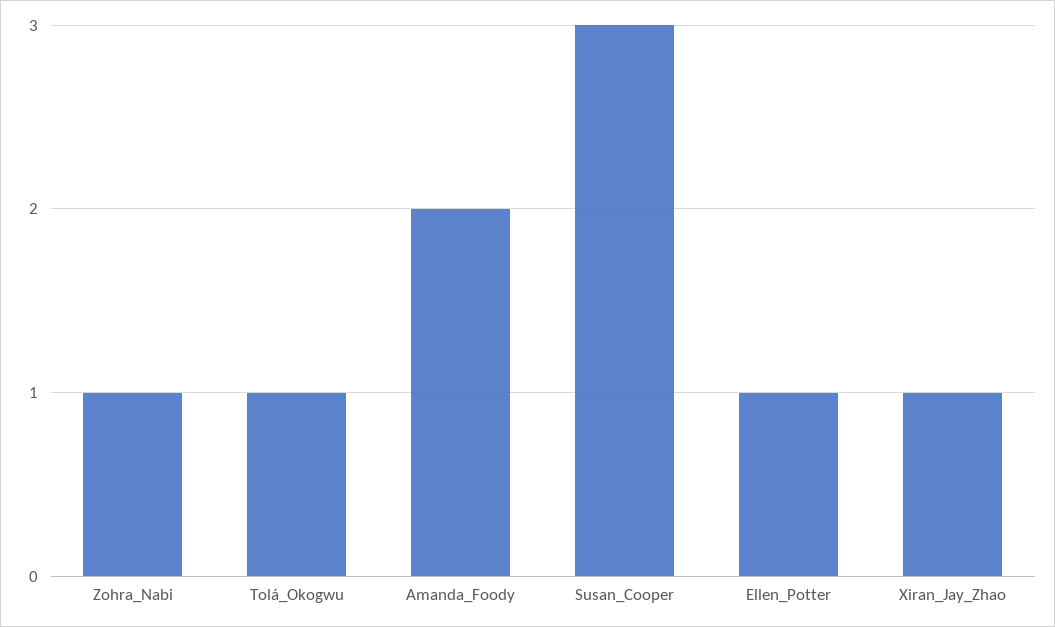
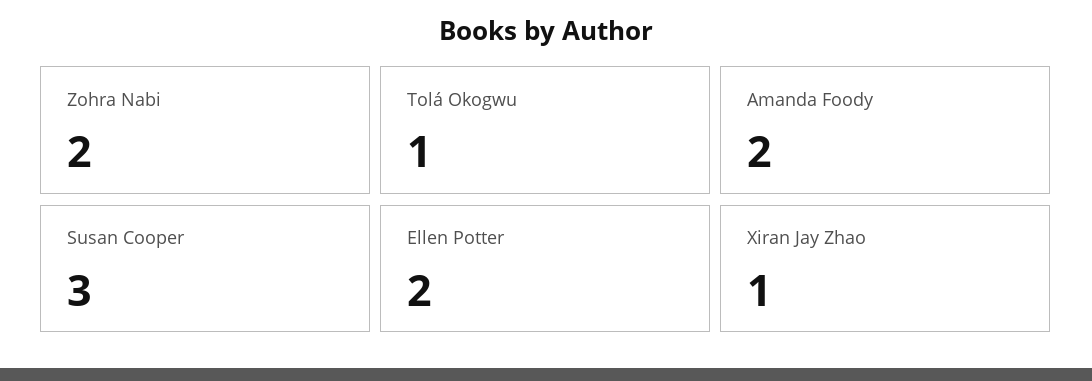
  {
-   "Zohra_Nabi": 1,
+   "Zohra_Nabi": 2,
    "Tolá_Okogwu": 1,
    "Amanda_Foody": 2,
    "Susan_Cooper": 3,
-   "Ellen_Potter": 1,
+   "Ellen_Potter": 2,
    "Xiran_Jay_Zhao": 1
  }

